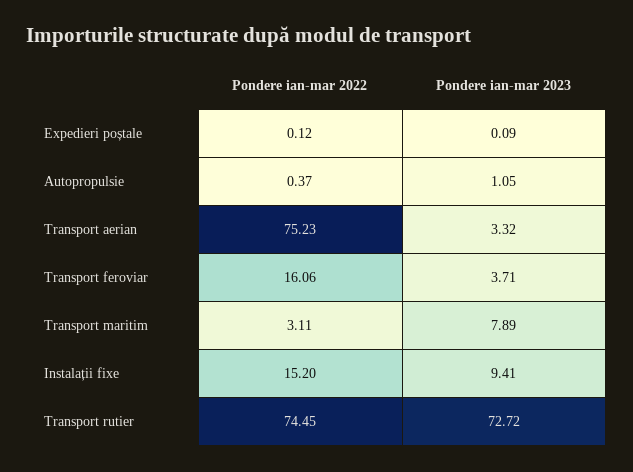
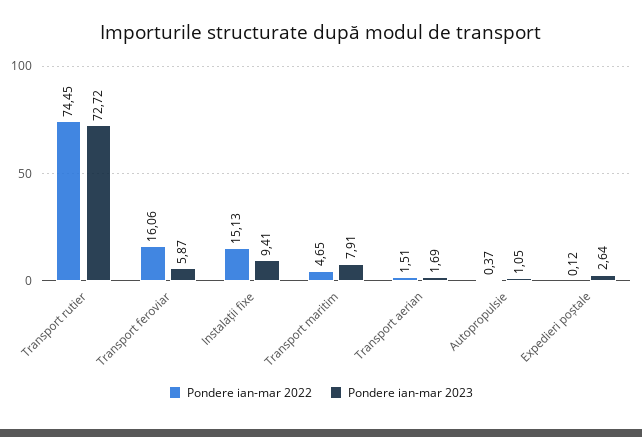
  {
    "Pondere ian-mar 2022": {
      "Expedieri poștale": 0.12,
      "Autopropulsie": 0.37,
-     "Transport aerian": 75.23,
+     "Transport aerian": 1.51,
      "Transport feroviar": 16.06,
-     "Transport maritim": 3.11,
+     "Transport maritim": 4.65,
-     "Instalații fixe": 15.2,
+     "Instalații fixe": 15.13,
      "Transport rutier": 74.45
    },
    "Pondere ian-mar 2023": {
-     "Expedieri poștale": 0.09,
+     "Expedieri poștale": 2.64,
      "Autopropulsie": 1.05,
-     "Transport aerian": 3.32,
+     "Transport aerian": 1.69,
-     "Transport feroviar": 3.71,
+     "Transport feroviar": 5.87,
-     "Transport maritim": 7.89,
+     "Transport maritim": 7.91,
      "Instalații fixe": 9.41,
      "Transport rutier": 72.72
    }
  }

